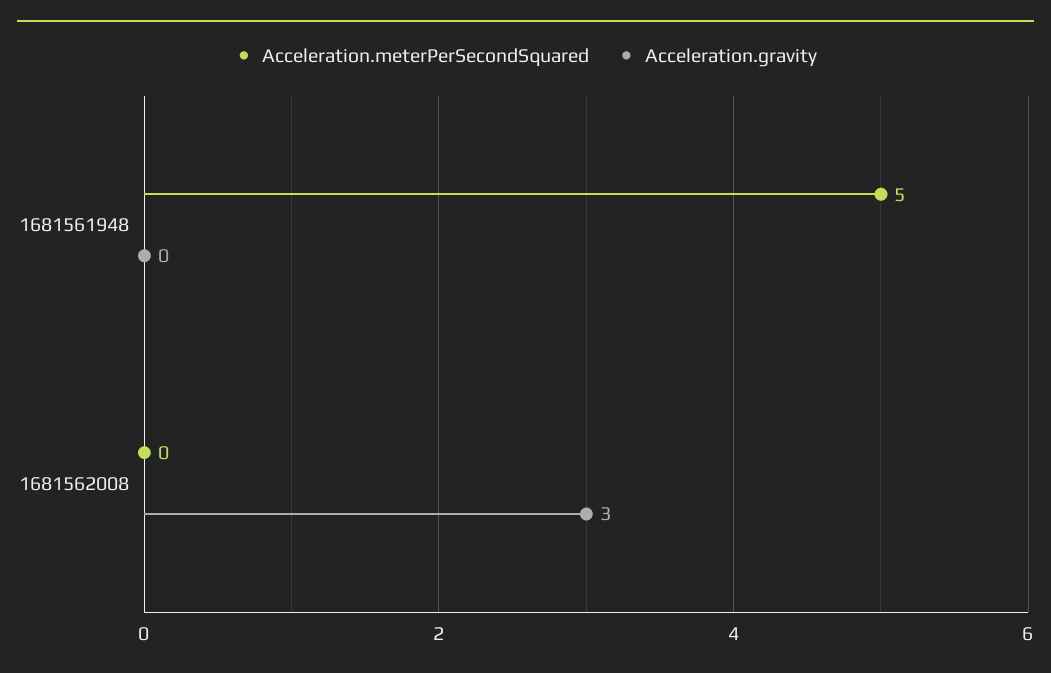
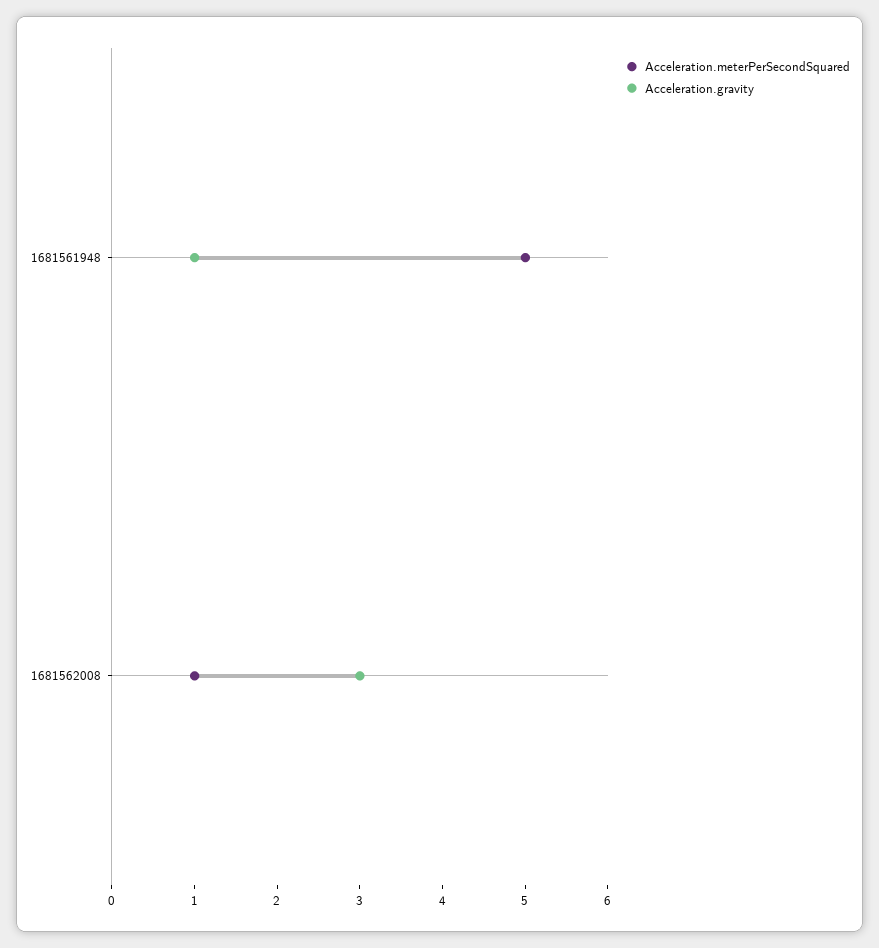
  {
    "Acceleration.meterPerSecondSquared": {
      "1681561948": 5,
-     "1681562008": 0
+     "1681562008": 1
    },
    "Acceleration.gravity": {
-     "1681561948": 0,
+     "1681561948": 1,
      "1681562008": 3
    }
  }

